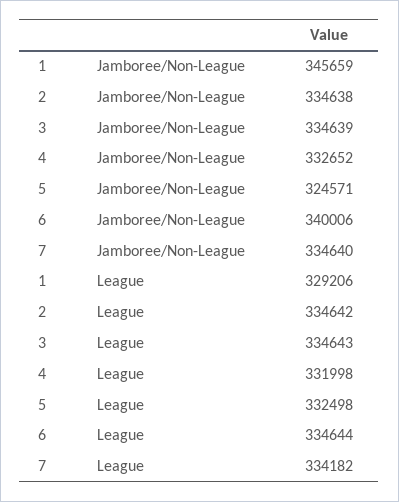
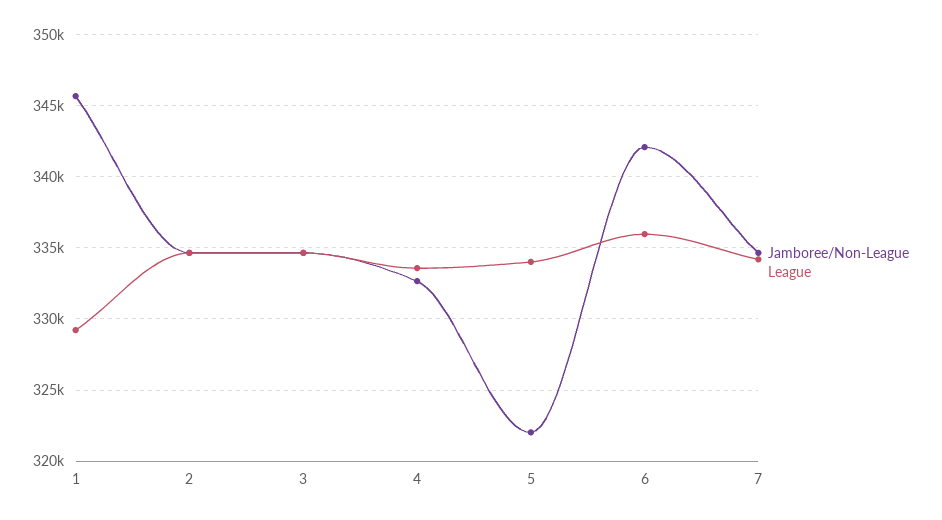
  {
    "Jamboree/Non-League": {
      "1": 345659,
      "2": 334638,
      "3": 334639,
      "4": 332652,
-     "5": 324571,
+     "5": 322000,
-     "6": 340006,
+     "6": 342000,
      "7": 334640
    },
    "League": {
      "1": 329206,
      "2": 334642,
      "3": 334643,
-     "4": 331998,
+     "4": 333500,
-     "5": 332498,
+     "5": 334000,
-     "6": 334644,
+     "6": 336000,
      "7": 334182
    }
  }

